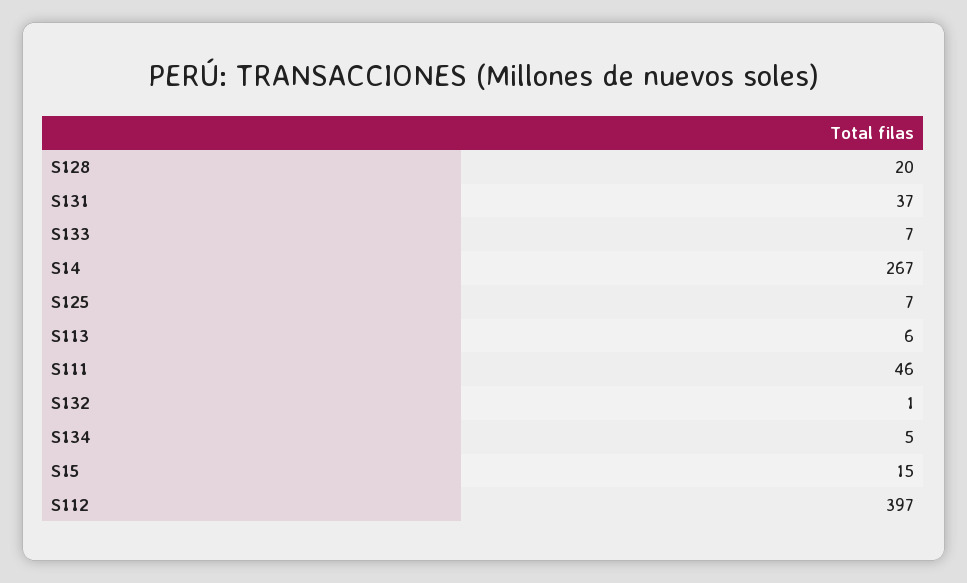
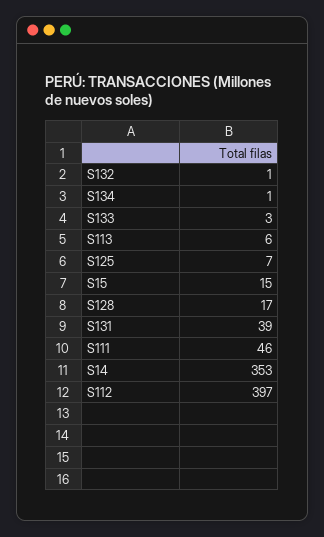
  {
-   "S128": 20,
+   "S128": 17,
-   "S131": 37,
+   "S131": 39,
-   "S133": 7,
+   "S133": 3,
-   "S14": 267,
+   "S14": 353,
    "S125": 7,
    "S113": 6,
    "S111": 46,
    "S132": 1,
-   "S134": 5,
+   "S134": 1,
    "S15": 15,
    "S112": 397
  }

